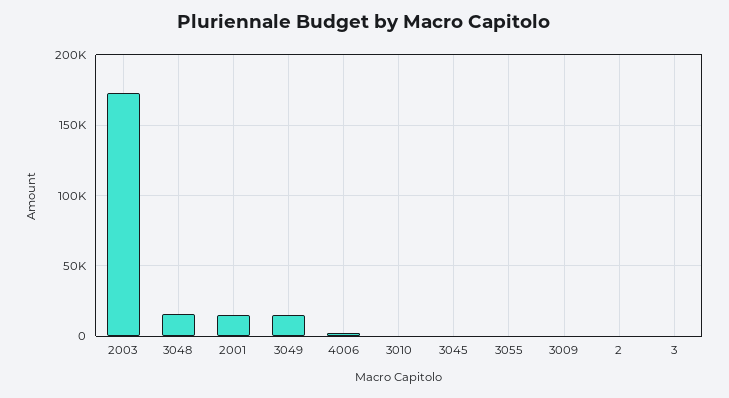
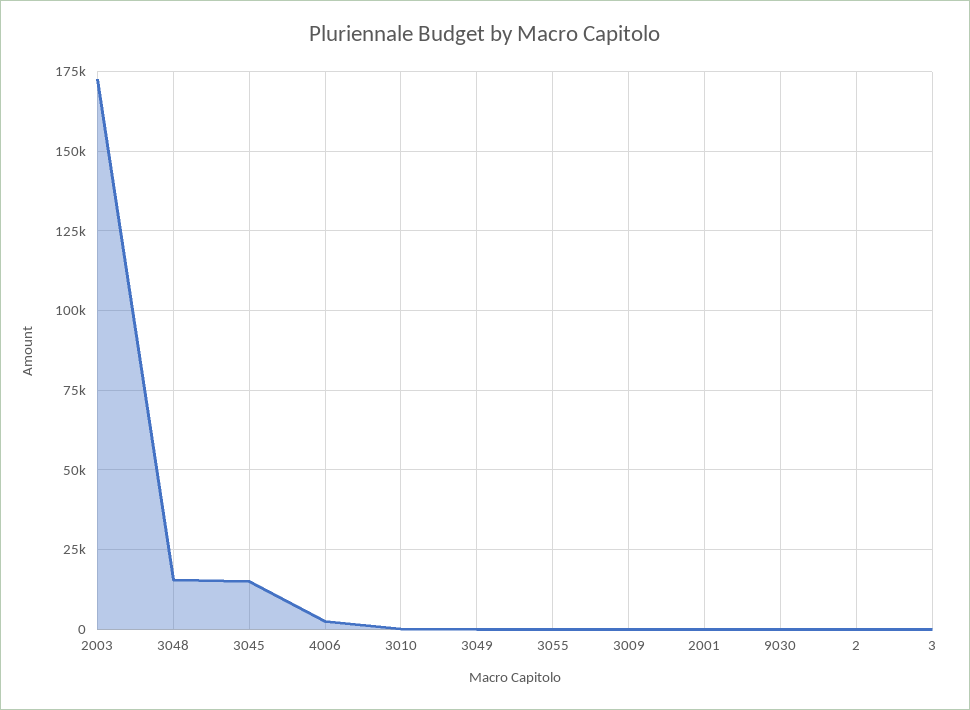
  {
    "2003": 172500,
    "3048": 15000,
-   "2001": 15000,
+   "2001": 0,
-   "3049": 15000,
+   "3049": 0,
    "4006": 2500,
    "3010": 0,
-   "3045": 0,
+   "3045": 15000,
    "3055": 0,
    "3009": 0,
    "2": 0,
-   "3": 0
+   "3": 0,
+   "9030": 0
  }

